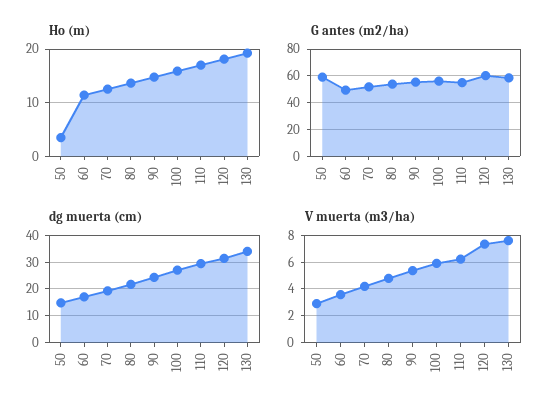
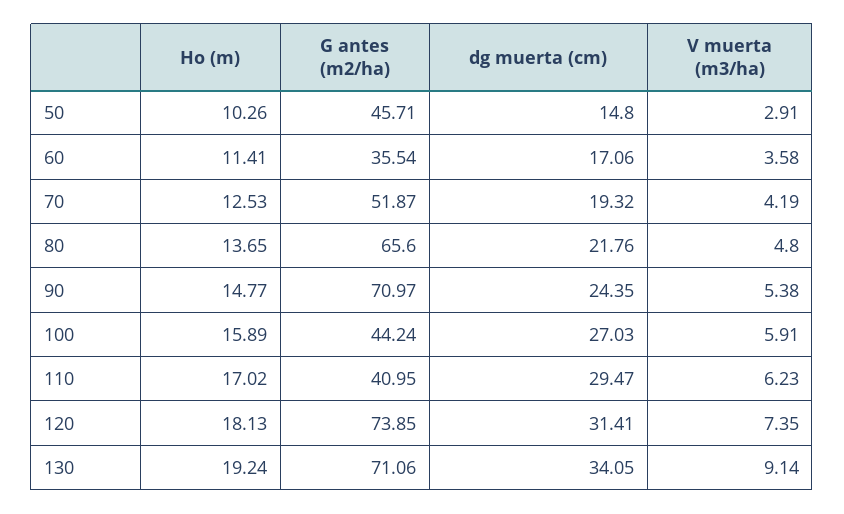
  {
    "Ho (m)": {
-     "50": 4,
+     "50": 10.26,
      "60": 11.41,
      "70": 12.53,
      "80": 13.65,
      "90": 14.77,
      "100": 15.89,
      "110": 17.02,
      "120": 18.13,
      "130": 19.24
    },
    "G antes (m2/ha)": {
-     "50": 60,
+     "50": 45.71,
-     "60": 50,
+     "60": 35.54,
      "70": 51.87,
-     "80": 55,
+     "80": 65.6,
-     "90": 55,
+     "90": 70.97,
-     "100": 55,
+     "100": 44.24,
-     "110": 55,
+     "110": 40.95,
-     "120": 60,
+     "120": 73.85,
-     "130": 60
+     "130": 71.06
    },
    "dg muerta (cm)": {
      "50": 14.8,
      "60": 17.06,
      "70": 19.32,
      "80": 21.76,
      "90": 24.35,
      "100": 27.03,
      "110": 29.47,
      "120": 31.41,
      "130": 34.05
    },
    "V muerta (m3/ha)": {
      "50": 2.91,
      "60": 3.58,
      "70": 4.19,
      "80": 4.8,
      "90": 5.38,
      "100": 5.91,
      "110": 6.23,
      "120": 7.35,
-     "130": 7.5
+     "130": 9.14
    }
  }

